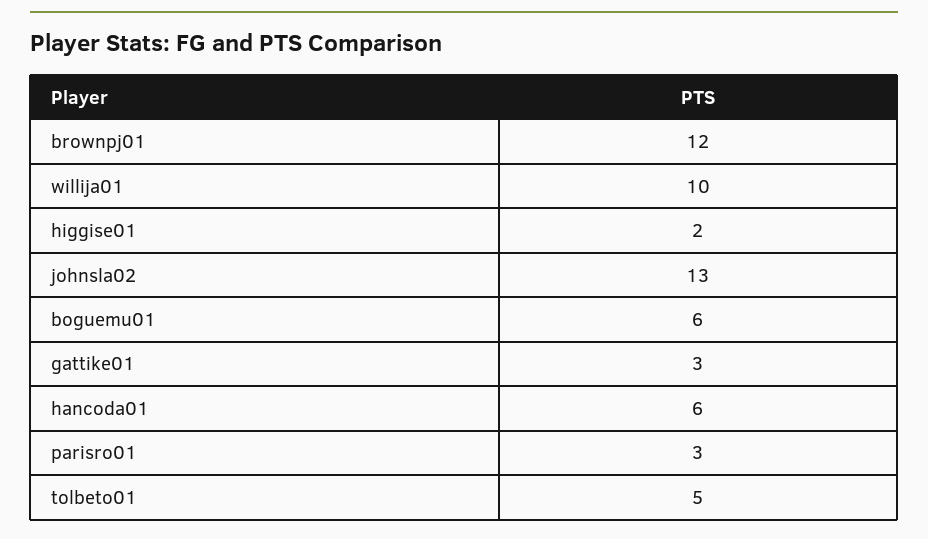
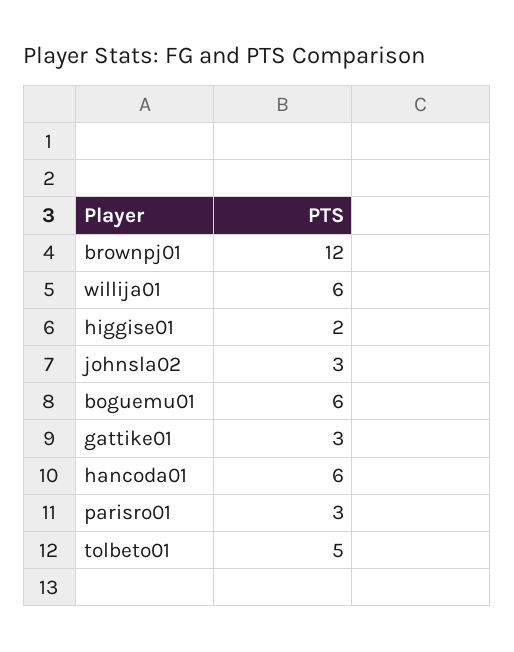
  {
    "brownpj01": 12,
-   "willija01": 10,
+   "willija01": 6,
    "higgise01": 2,
-   "johnsla02": 13,
+   "johnsla02": 3,
    "boguemu01": 6,
    "gattike01": 3,
    "hancoda01": 6,
    "parisro01": 3,
    "tolbeto01": 5
  }

